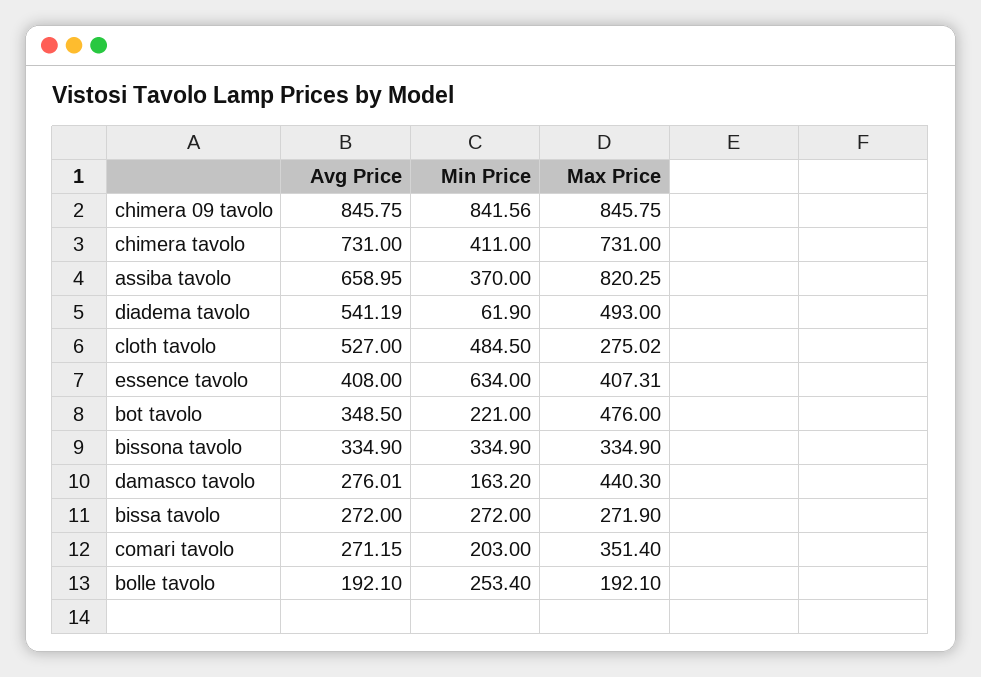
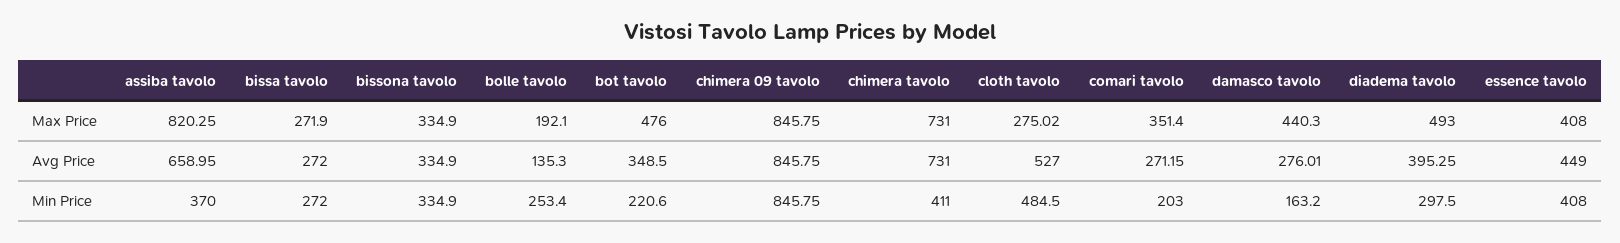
  {
    "Avg Price": {
      "chimera 09 tavolo": 845.75,
      "chimera tavolo": 731,
      "assiba tavolo": 658.95,
-     "diadema tavolo": 541.19,
+     "diadema tavolo": 395.25,
      "cloth tavolo": 527,
-     "essence tavolo": 408,
+     "essence tavolo": 449,
      "bot tavolo": 348.5,
      "bissona tavolo": 334.9,
      "damasco tavolo": 276.01,
      "bissa tavolo": 272,
      "comari tavolo": 271.15,
-     "bolle tavolo": 192.1
+     "bolle tavolo": 135.3
    },
    "Min Price": {
-     "chimera 09 tavolo": 841.56,
+     "chimera 09 tavolo": 845.75,
      "chimera tavolo": 411,
      "assiba tavolo": 370,
-     "diadema tavolo": 61.9,
+     "diadema tavolo": 297.5,
      "cloth tavolo": 484.5,
-     "essence tavolo": 634,
+     "essence tavolo": 408,
-     "bot tavolo": 221,
+     "bot tavolo": 220.6,
      "bissona tavolo": 334.9,
      "damasco tavolo": 163.2,
      "bissa tavolo": 272,
      "comari tavolo": 203,
      "bolle tavolo": 253.4
    },
    "Max Price": {
      "chimera 09 tavolo": 845.75,
      "chimera tavolo": 731,
      "assiba tavolo": 820.25,
      "diadema tavolo": 493,
      "cloth tavolo": 275.02,
-     "essence tavolo": 407.31,
+     "essence tavolo": 408,
      "bot tavolo": 476,
      "bissona tavolo": 334.9,
      "damasco tavolo": 440.3,
      "bissa tavolo": 271.9,
      "comari tavolo": 351.4,
      "bolle tavolo": 192.1
    }
  }

